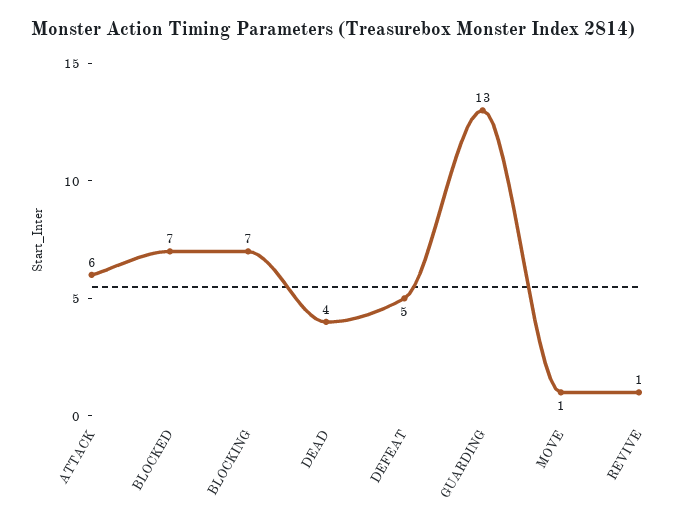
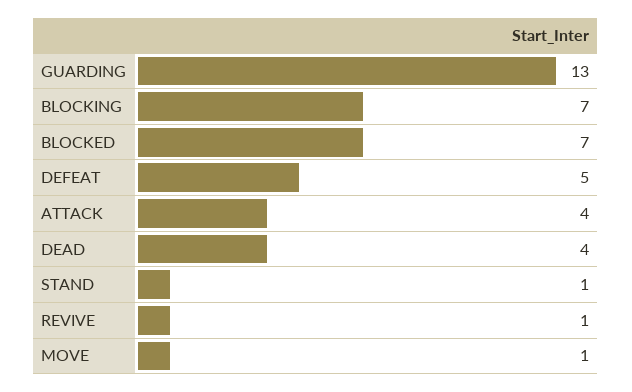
  {
-   "ATTACK": 6,
+   "ATTACK": 4,
    "BLOCKED": 7,
    "BLOCKING": 7,
    "DEAD": 4,
    "DEFEAT": 5,
    "GUARDING": 13,
    "MOVE": 1,
-   "REVIVE": 1
+   "REVIVE": 1,
+   "STAND": 1
  }

